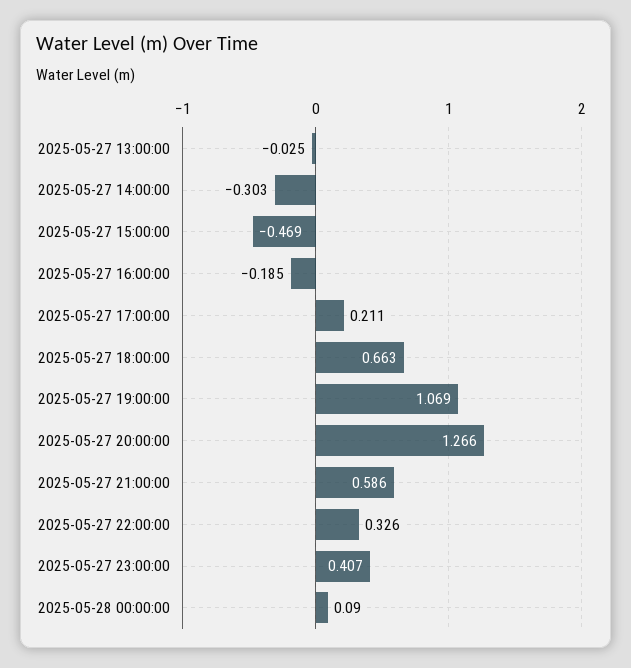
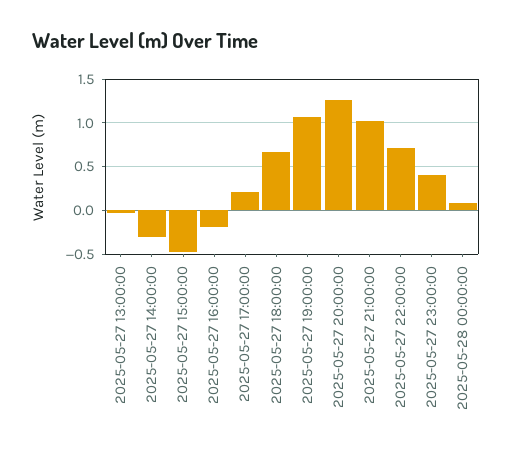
  {
    "2025-05-27 13:00:00": -0.025,
    "2025-05-27 14:00:00": -0.303,
    "2025-05-27 15:00:00": -0.469,
    "2025-05-27 16:00:00": -0.185,
    "2025-05-27 17:00:00": 0.211,
    "2025-05-27 18:00:00": 0.663,
    "2025-05-27 19:00:00": 1.069,
    "2025-05-27 20:00:00": 1.266,
-   "2025-05-27 21:00:00": 0.586,
+   "2025-05-27 21:00:00": 1,
-   "2025-05-27 22:00:00": 0.326,
+   "2025-05-27 22:00:00": 0.7,
    "2025-05-27 23:00:00": 0.407,
    "2025-05-28 00:00:00": 0.09
  }

